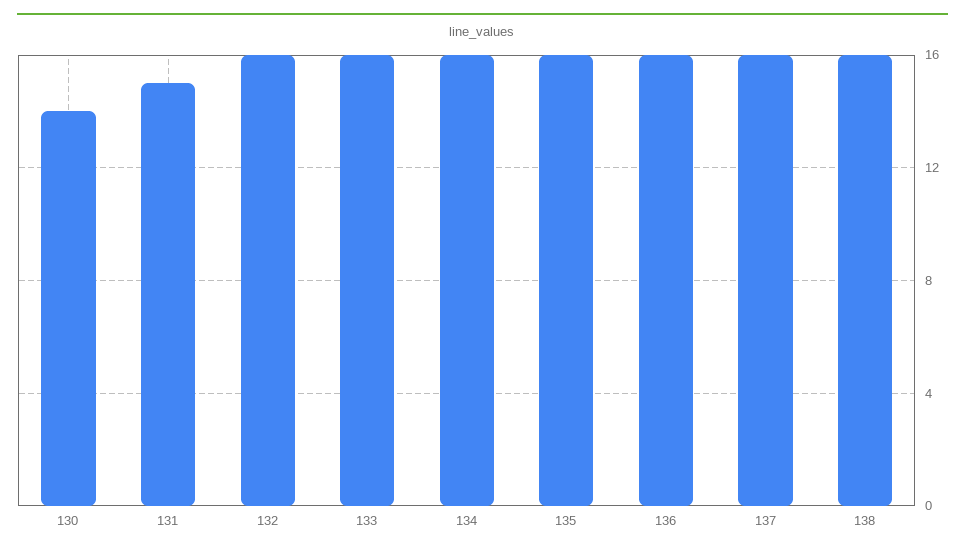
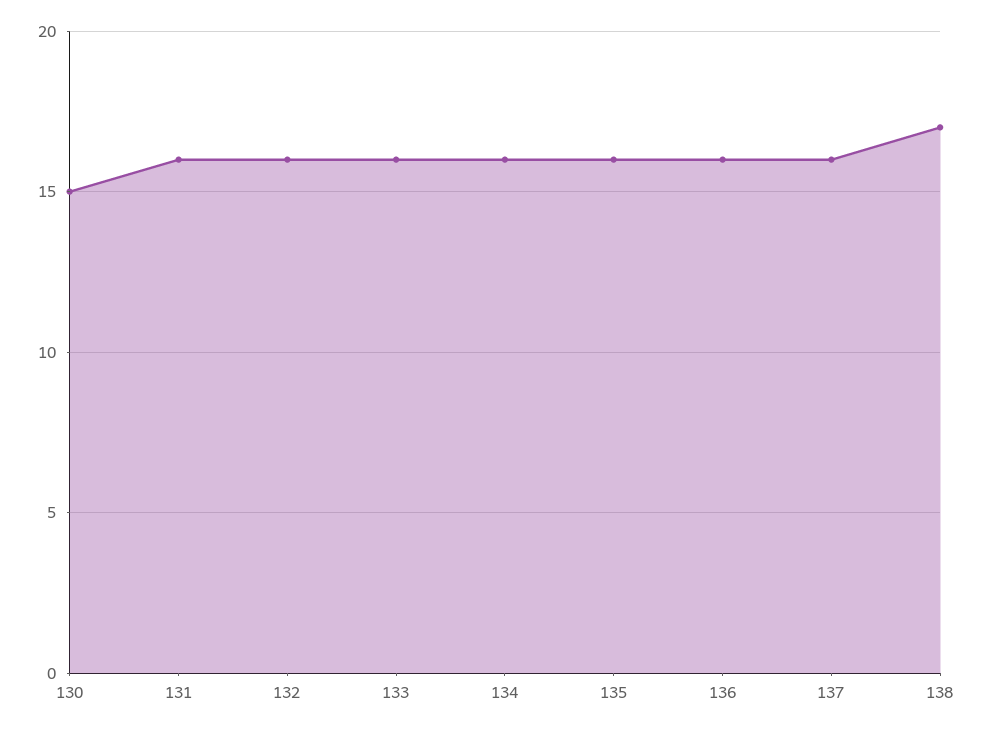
  {
-   "130": 14,
+   "130": 15,
-   "131": 15,
+   "131": 16,
    "132": 16,
    "133": 16,
    "134": 16,
    "135": 16,
    "136": 16,
    "137": 16,
-   "138": 16
+   "138": 17
  }

